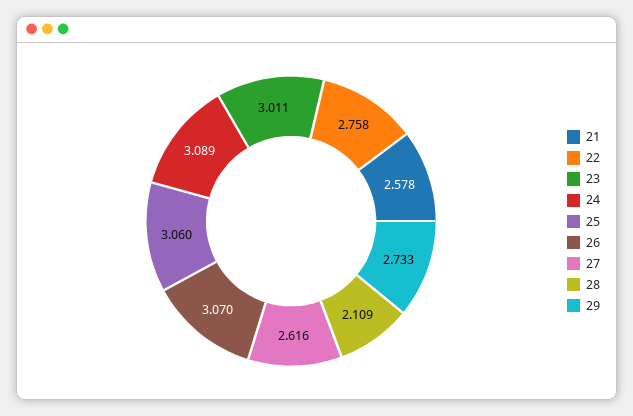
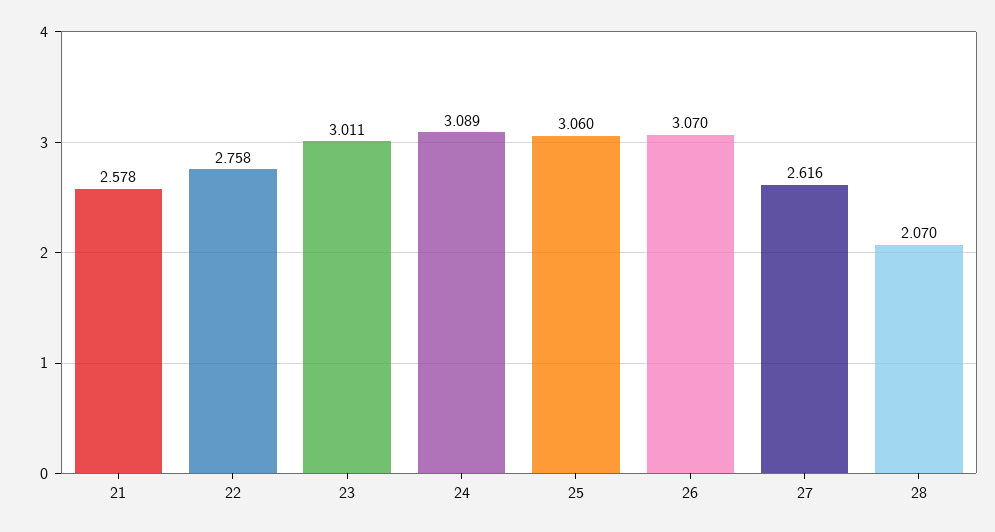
  {
    "21": 2.578,
    "22": 2.758,
    "23": 3.011,
    "24": 3.089,
    "25": 3.06,
    "26": 3.07,
    "27": 2.616,
-   "28": 2.109,
+   "28": 2.07
-   "29": 2.733
  }

